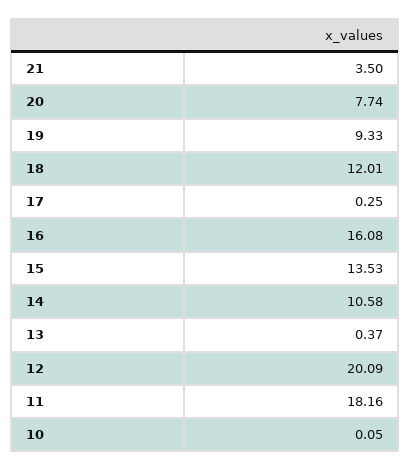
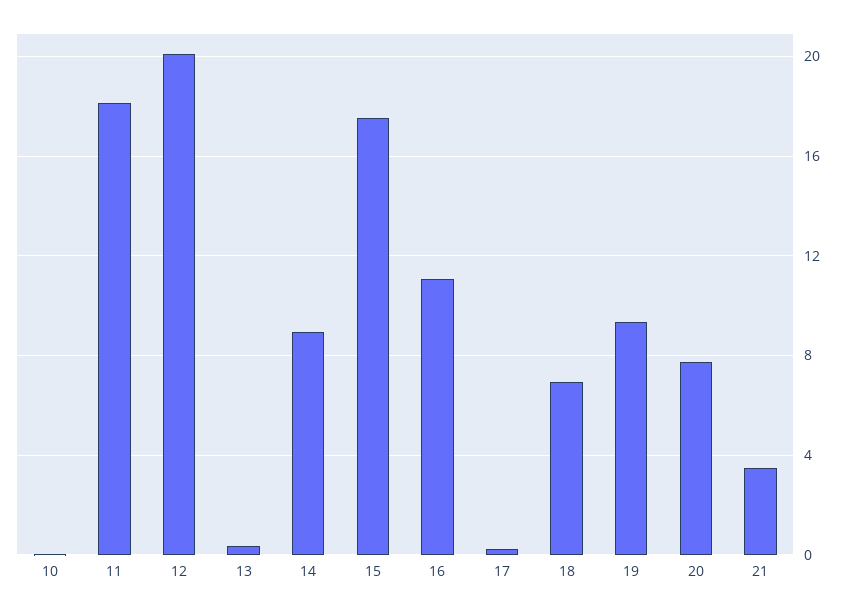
  {
    "21": 3.5,
    "20": 7.74,
    "19": 9.33,
-   "18": 12.01,
+   "18": 7,
    "17": 0.25,
-   "16": 16.08,
+   "16": 11,
-   "15": 13.53,
+   "15": 17.5,
-   "14": 10.58,
+   "14": 9,
    "13": 0.37,
    "12": 20.09,
    "11": 18.16,
    "10": 0.05
  }

